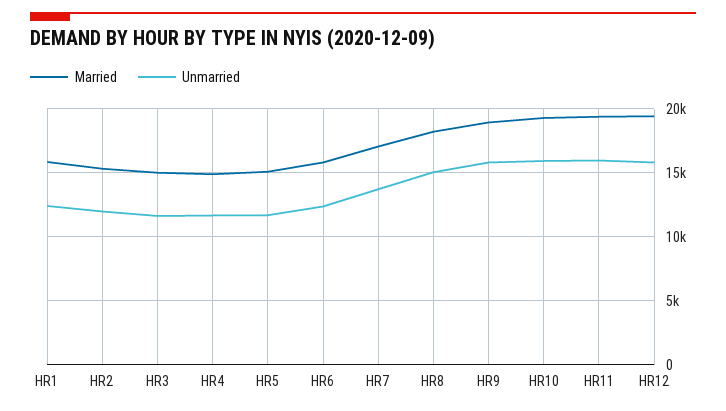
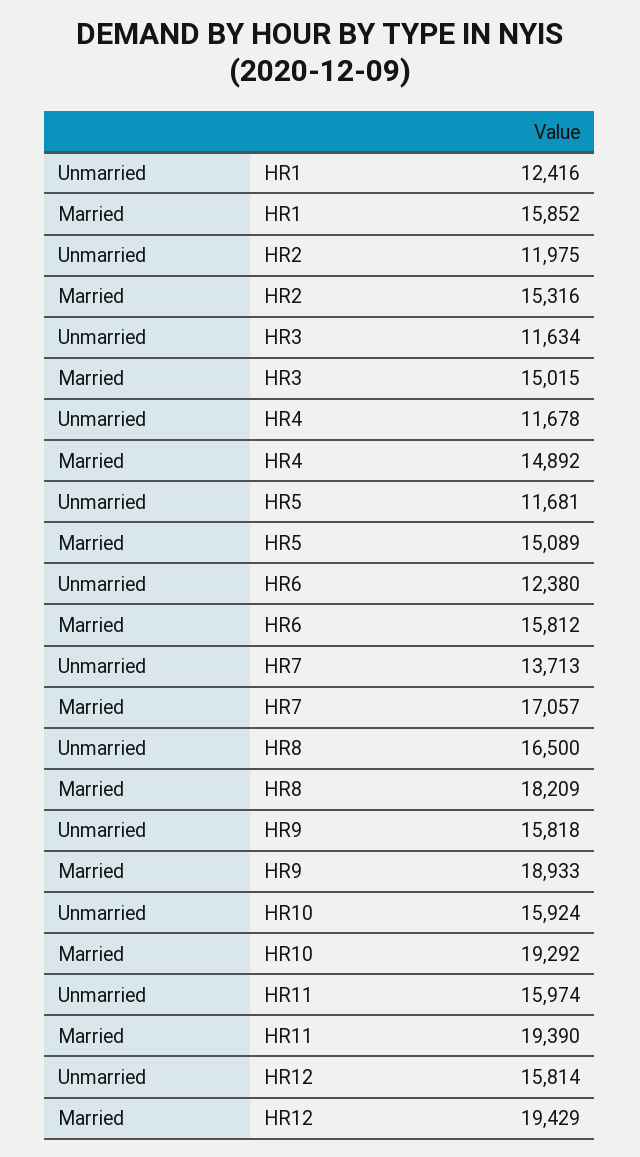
  {
    "Married": {
      "HR1": 15852,
      "HR2": 15316,
      "HR3": 15015,
      "HR4": 14892,
      "HR5": 15089,
      "HR6": 15812,
      "HR7": 17057,
      "HR8": 18209,
      "HR9": 18933,
      "HR10": 19292,
      "HR11": 19390,
      "HR12": 19429
    },
    "Unmarried": {
      "HR1": 12416,
      "HR2": 11975,
      "HR3": 11634,
      "HR4": 11678,
      "HR5": 11681,
      "HR6": 12380,
      "HR7": 13713,
-     "HR8": 15000,
+     "HR8": 16500,
      "HR9": 15818,
      "HR10": 15924,
      "HR11": 15974,
      "HR12": 15814
    }
  }

